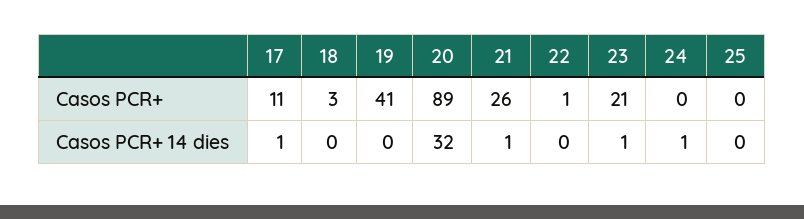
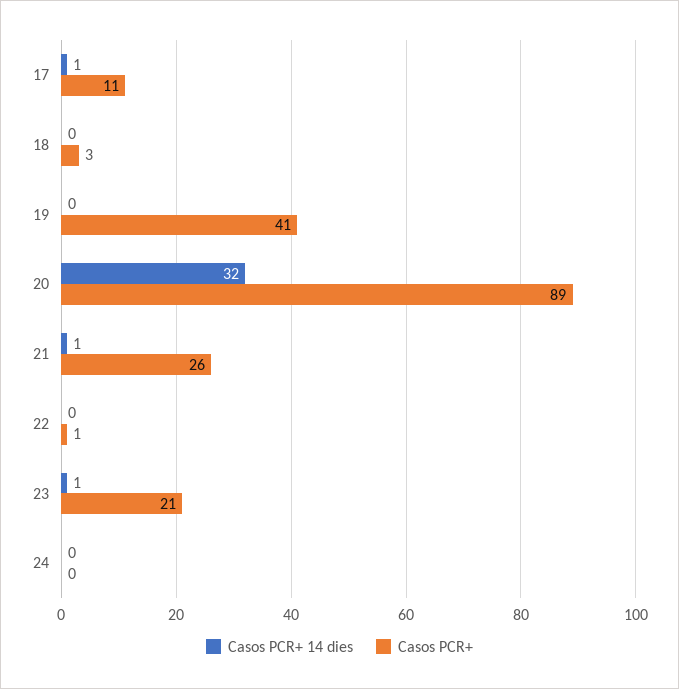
  {
    "Casos PCR+": {
      "17": 11,
      "18": 3,
      "19": 41,
      "20": 89,
      "21": 26,
      "22": 1,
      "23": 21,
-     "24": 0,
+     "24": 0
-     "25": 0
    },
    "Casos PCR+ 14 dies": {
      "17": 1,
      "18": 0,
      "19": 0,
      "20": 32,
      "21": 1,
      "22": 0,
      "23": 1,
-     "24": 1,
+     "24": 0
-     "25": 0
    }
  }

